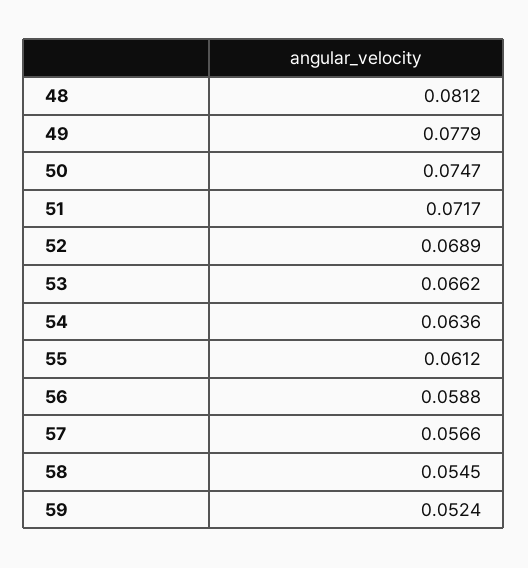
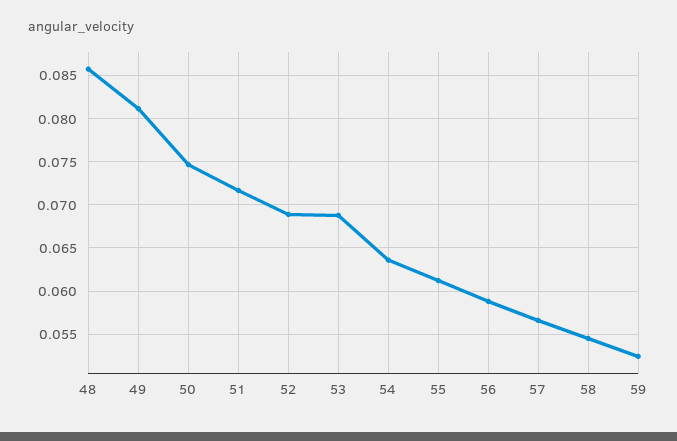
  {
-   "48": 0.0812,
+   "48": 0.086,
-   "49": 0.0779,
+   "49": 0.081,
    "50": 0.0747,
    "51": 0.0717,
    "52": 0.0689,
-   "53": 0.0662,
+   "53": 0.069,
    "54": 0.0636,
    "55": 0.0612,
    "56": 0.0588,
    "57": 0.0566,
    "58": 0.0545,
    "59": 0.0524
  }

